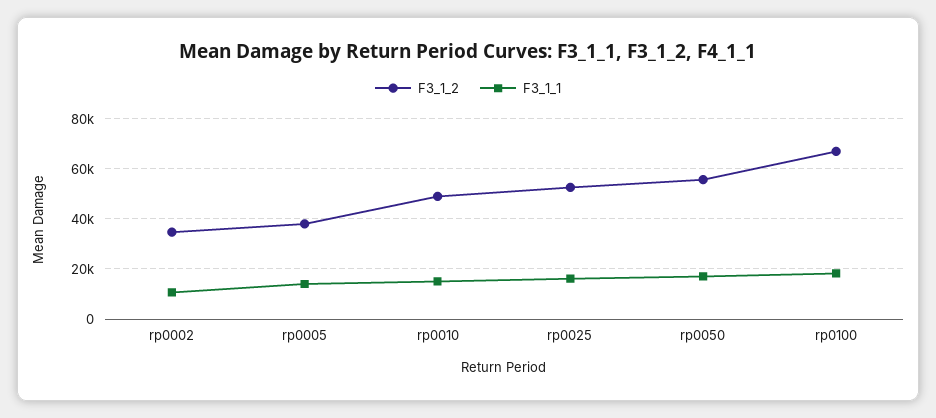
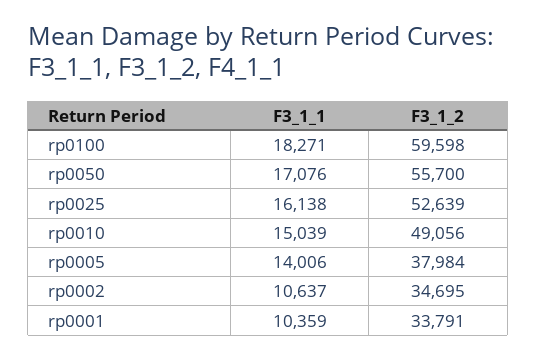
  {
    "F3_1_2": {
      "rp0002": 34695,
      "rp0005": 37984,
      "rp0010": 49056,
      "rp0025": 52639,
      "rp0050": 55700,
-     "rp0100": 67500
+     "rp0100": 59598,
+     "rp0001": 33791
    },
    "F3_1_1": {
      "rp0002": 10637,
      "rp0005": 14006,
      "rp0010": 15039,
      "rp0025": 16138,
      "rp0050": 17076,
-     "rp0100": 18271
+     "rp0100": 18271,
+     "rp0001": 10359
    }
  }

